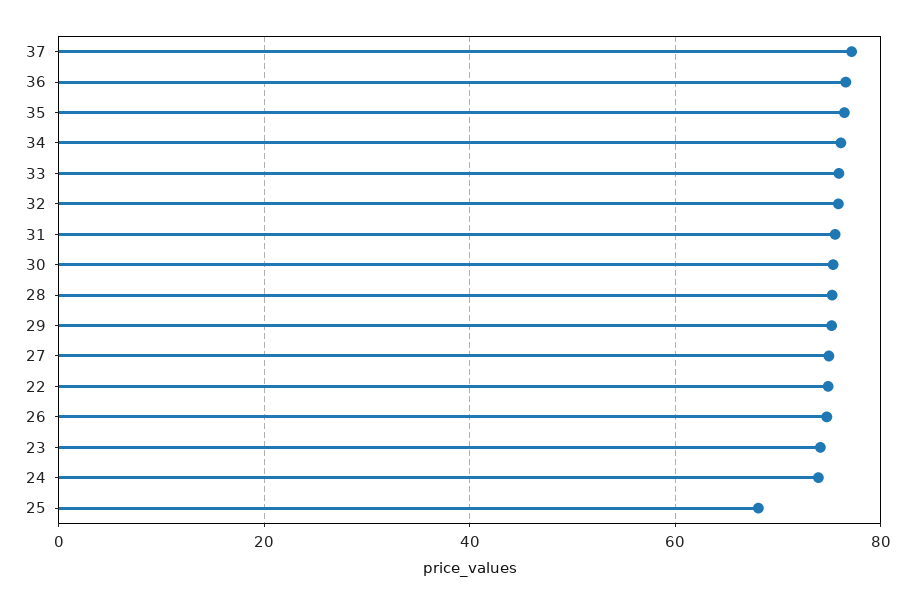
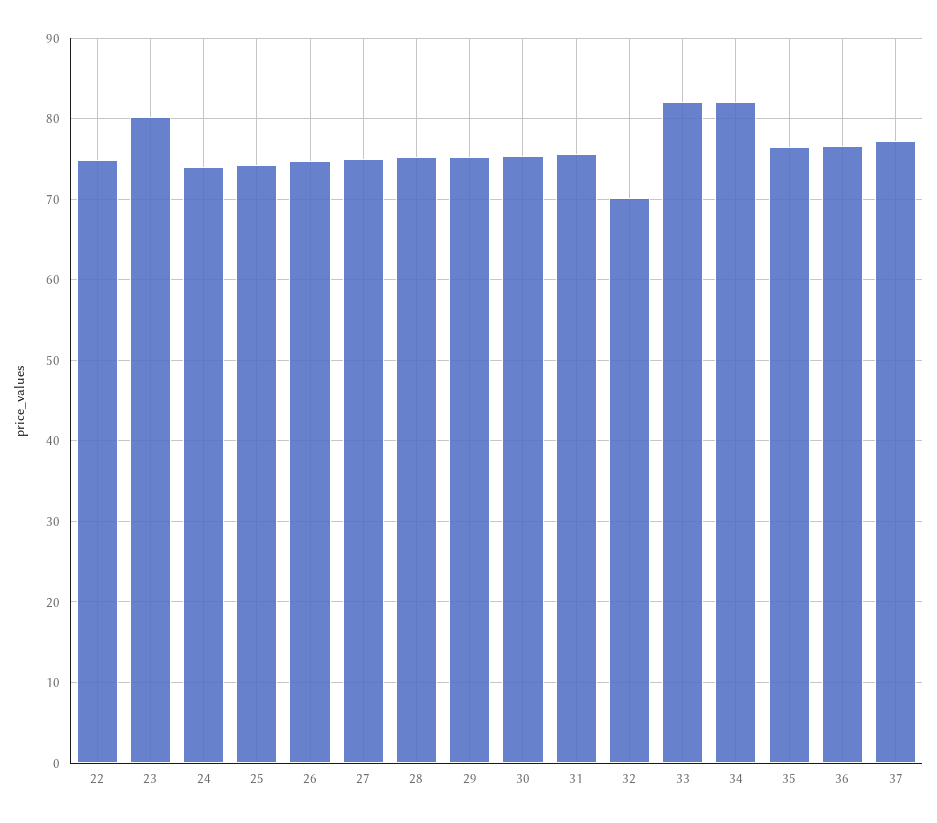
  {
    "37": 77,
    "36": 77,
    "35": 76,
-   "34": 76,
+   "34": 82,
-   "33": 76,
+   "33": 82,
-   "32": 76,
+   "32": 70,
    "31": 76,
    "30": 75,
    "28": 75,
    "29": 75,
    "27": 75,
    "22": 75,
    "26": 75,
-   "23": 74,
+   "23": 80,
    "24": 74,
-   "25": 68
+   "25": 74
  }

